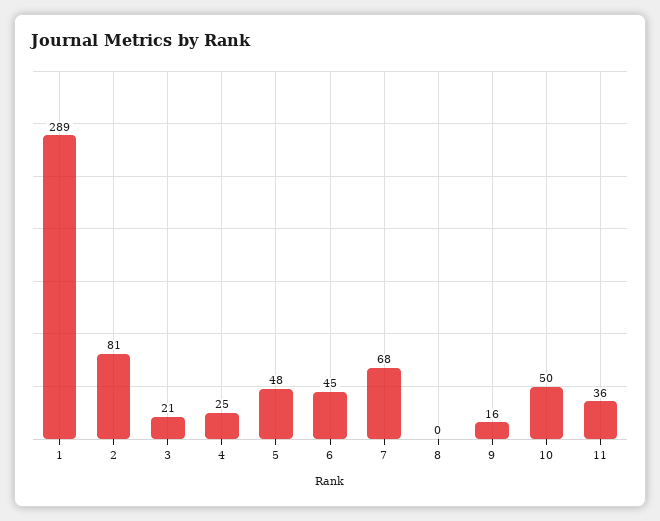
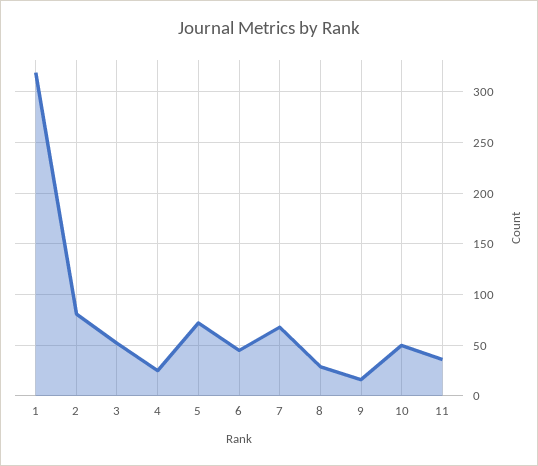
  {
-   "1": 289,
+   "1": 320,
    "2": 81,
-   "3": 21,
+   "3": 50,
    "4": 25,
-   "5": 48,
+   "5": 70,
    "6": 45,
    "7": 68,
-   "8": 0,
+   "8": 30,
    "9": 16,
    "10": 50,
    "11": 36
  }

